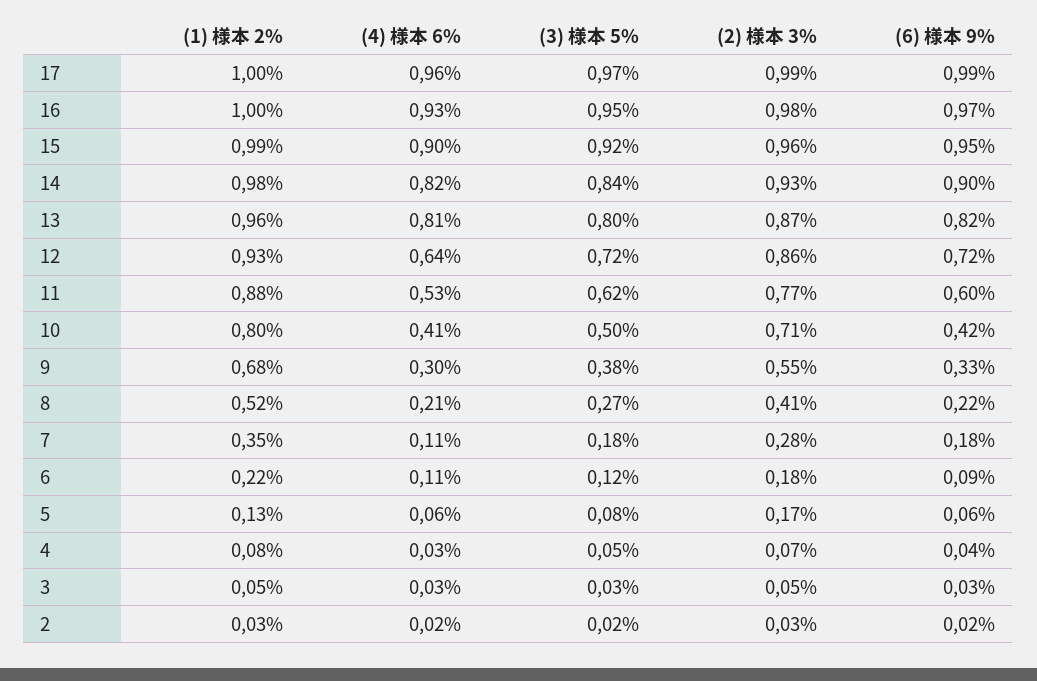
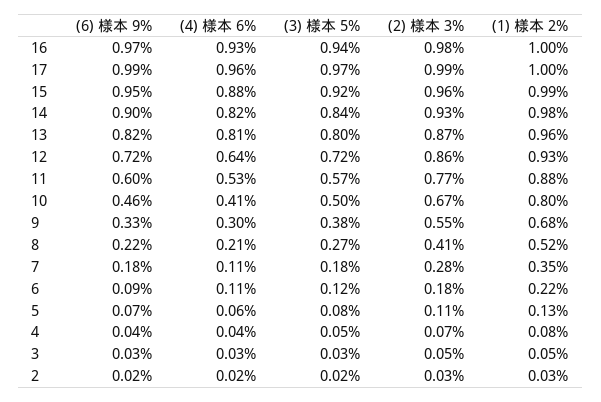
  {
    "(1) 様本 2%": {
      "17": 1,
      "16": 1,
      "15": 0.99,
      "14": 0.98,
      "13": 0.96,
      "12": 0.93,
      "11": 0.88,
      "10": 0.8,
      "9": 0.68,
      "8": 0.52,
      "7": 0.35,
      "6": 0.22,
      "5": 0.13,
      "4": 0.08,
      "3": 0.05,
      "2": 0.03
    },
    "(4) 様本 6%": {
      "17": 0.96,
      "16": 0.93,
-     "15": 0.9,
+     "15": 0.88,
      "14": 0.82,
      "13": 0.81,
      "12": 0.64,
      "11": 0.53,
      "10": 0.41,
      "9": 0.3,
      "8": 0.21,
      "7": 0.11,
      "6": 0.11,
      "5": 0.06,
-     "4": 0.03,
+     "4": 0.04,
      "3": 0.03,
      "2": 0.02
    },
    "(3) 様本 5%": {
      "17": 0.97,
-     "16": 0.95,
+     "16": 0.94,
      "15": 0.92,
      "14": 0.84,
      "13": 0.8,
      "12": 0.72,
-     "11": 0.62,
+     "11": 0.57,
      "10": 0.5,
      "9": 0.38,
      "8": 0.27,
      "7": 0.18,
      "6": 0.12,
      "5": 0.08,
      "4": 0.05,
      "3": 0.03,
      "2": 0.02
    },
    "(2) 様本 3%": {
      "17": 0.99,
      "16": 0.98,
      "15": 0.96,
      "14": 0.93,
      "13": 0.87,
      "12": 0.86,
      "11": 0.77,
-     "10": 0.71,
+     "10": 0.67,
      "9": 0.55,
      "8": 0.41,
      "7": 0.28,
      "6": 0.18,
-     "5": 0.17,
+     "5": 0.11,
      "4": 0.07,
      "3": 0.05,
      "2": 0.03
    },
    "(6) 様本 9%": {
      "17": 0.99,
      "16": 0.97,
      "15": 0.95,
      "14": 0.9,
      "13": 0.82,
      "12": 0.72,
      "11": 0.6,
-     "10": 0.42,
+     "10": 0.46,
      "9": 0.33,
      "8": 0.22,
      "7": 0.18,
      "6": 0.09,
-     "5": 0.06,
+     "5": 0.07,
      "4": 0.04,
      "3": 0.03,
      "2": 0.02
    }
  }

